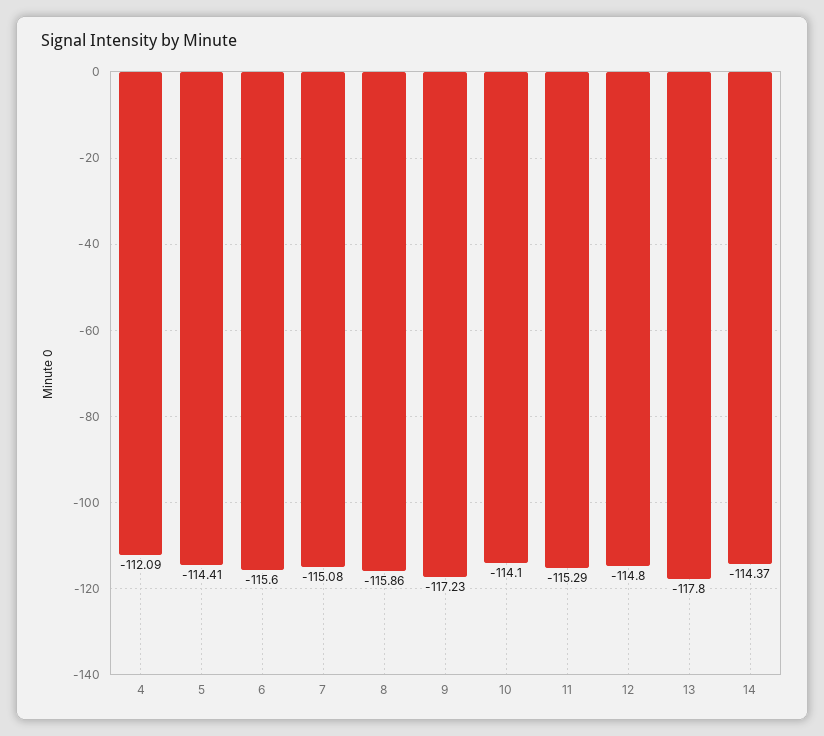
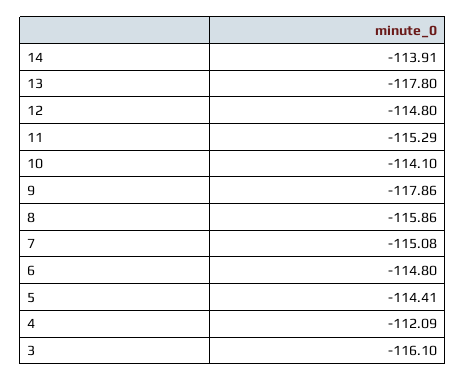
  {
    "4": -112.09,
    "5": -114.41,
-   "6": -115.6,
+   "6": -114.8,
    "7": -115.08,
    "8": -115.86,
-   "9": -117.23,
+   "9": -117.86,
    "10": -114.1,
    "11": -115.29,
    "12": -114.8,
    "13": -117.8,
-   "14": -114.37
+   "14": -113.91,
+   "3": -116.1
  }

